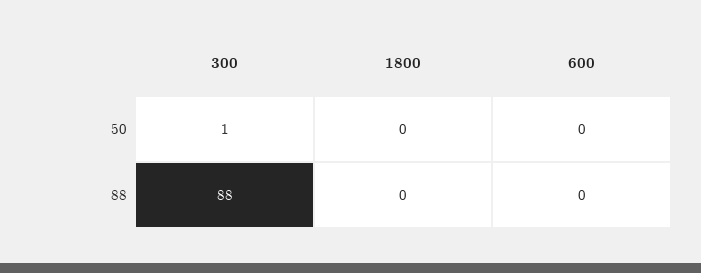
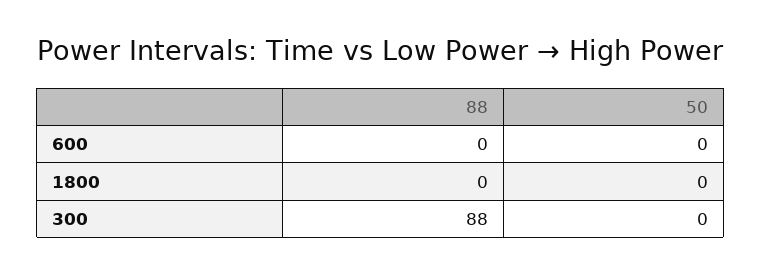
  {
    "300": {
-     "50": 1,
+     "50": 0,
      "88": 88
    },
    "1800": {
      "50": 0,
      "88": 0
    },
    "600": {
      "50": 0,
      "88": 0
    }
  }

